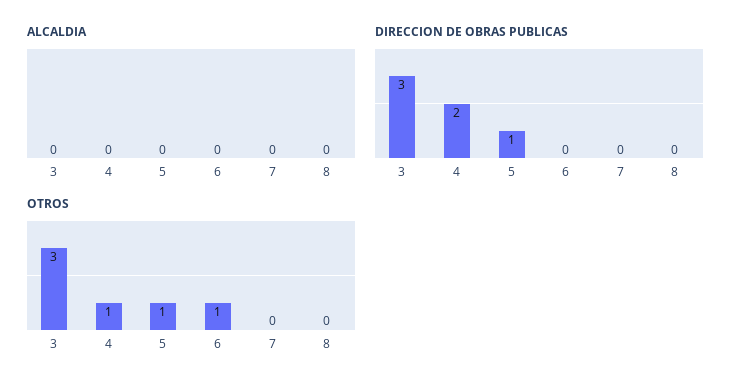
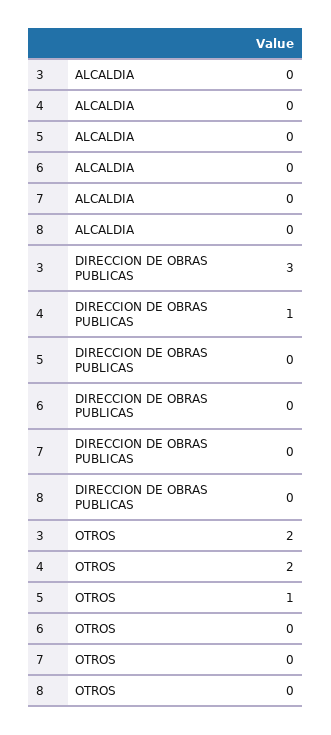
  {
    "ALCALDIA": {
      "3": 0,
      "4": 0,
      "5": 0,
      "6": 0,
      "7": 0,
      "8": 0
    },
    "DIRECCION DE OBRAS PUBLICAS": {
      "3": 3,
-     "4": 2,
+     "4": 1,
-     "5": 1,
+     "5": 0,
      "6": 0,
      "7": 0,
      "8": 0
    },
    "OTROS": {
-     "3": 3,
+     "3": 2,
-     "4": 1,
+     "4": 2,
      "5": 1,
-     "6": 1,
+     "6": 0,
      "7": 0,
      "8": 0
    }
  }

